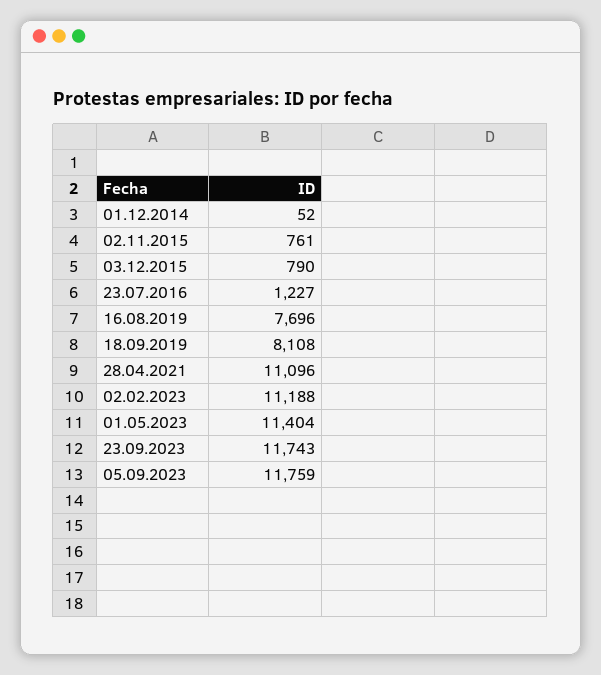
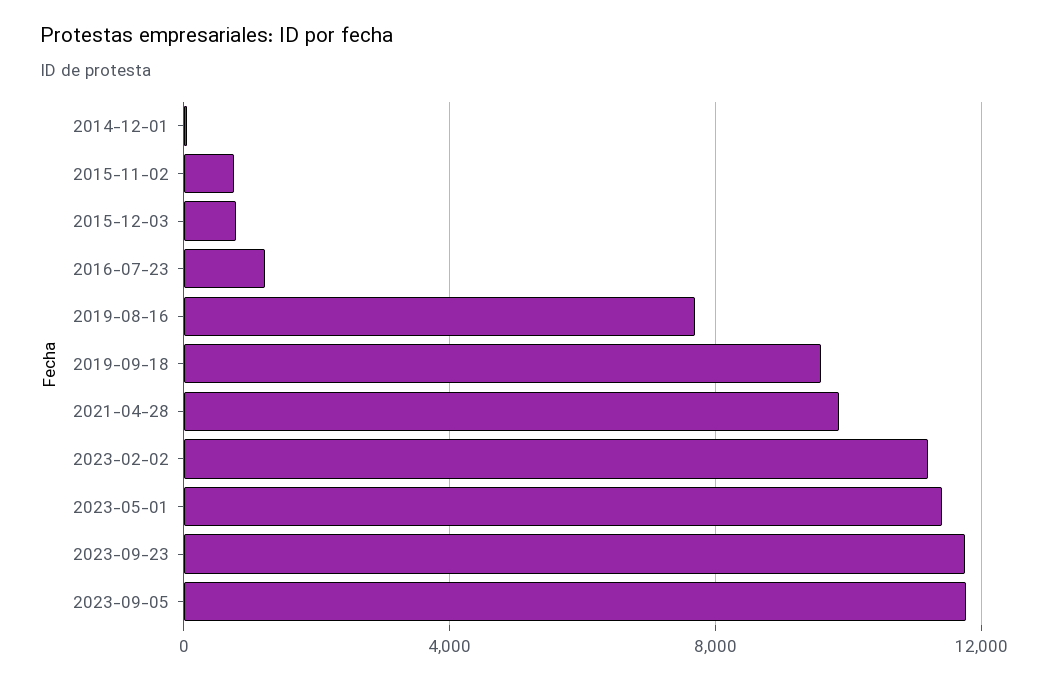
  {
    "01.12.2014": 52,
    "02.11.2015": 761,
    "03.12.2015": 790,
    "23.07.2016": 1227,
    "16.08.2019": 7696,
-   "18.09.2019": 8108,
+   "18.09.2019": 9500,
-   "28.04.2021": 11096,
+   "28.04.2021": 10000,
    "02.02.2023": 11188,
    "01.05.2023": 11404,
    "23.09.2023": 11743,
    "05.09.2023": 11759
  }

